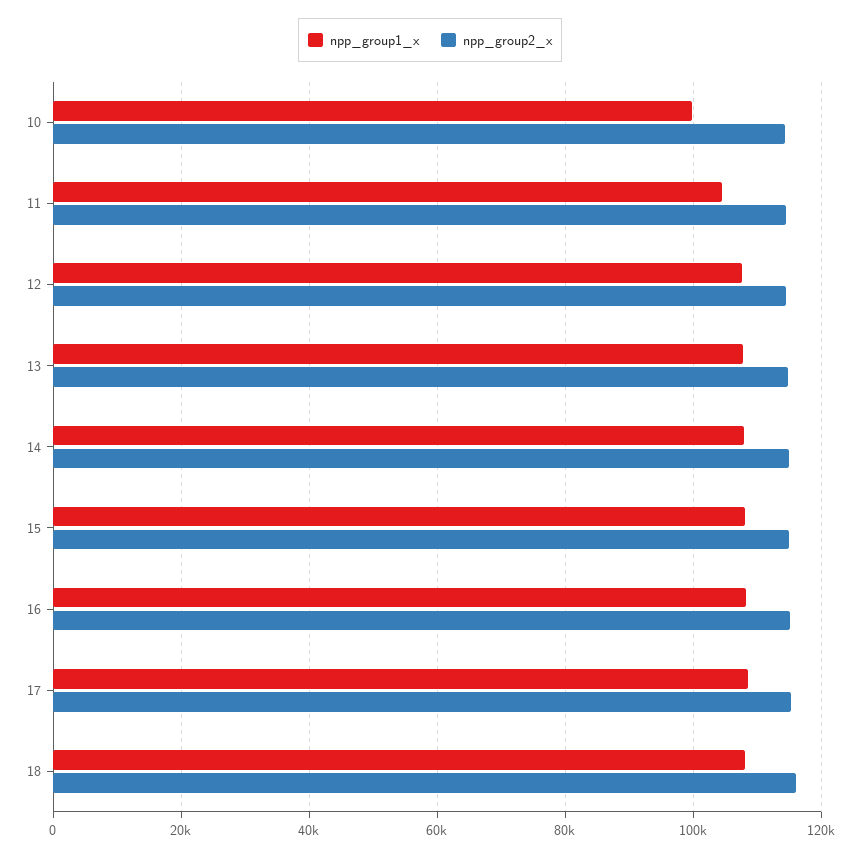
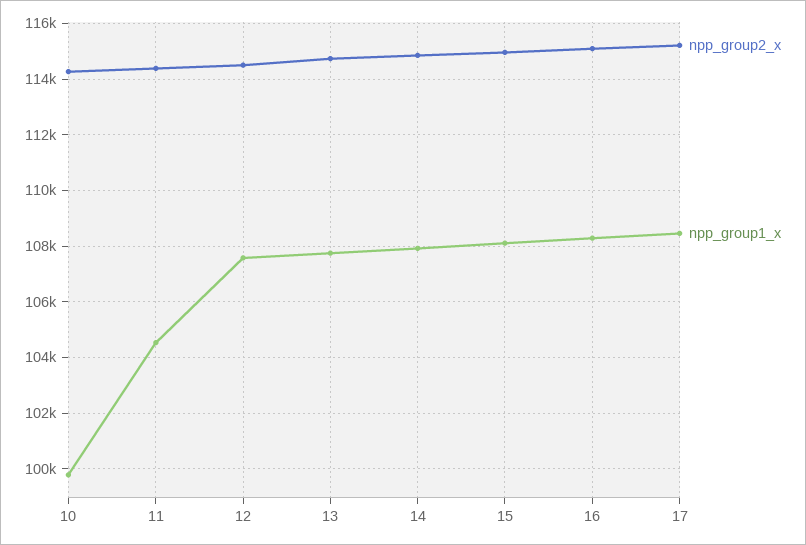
  {
    "npp_group1_x": {
      "10": 99750,
      "11": 104500,
      "12": 107500,
      "13": 107750,
      "14": 108000,
      "15": 108000,
      "16": 108250,
-     "17": 108500,
+     "17": 108500
-     "18": 108000
    },
    "npp_group2_x": {
      "10": 114250,
      "11": 114500,
      "12": 114500,
      "13": 114750,
      "14": 114750,
      "15": 115000,
      "16": 115000,
-     "17": 115250,
+     "17": 115250
-     "18": 116000
    }
  }

